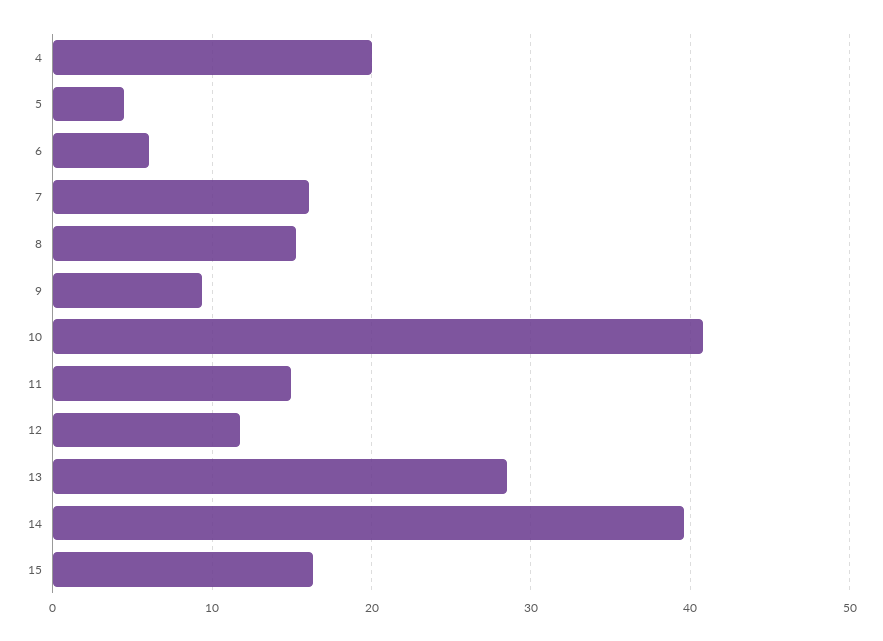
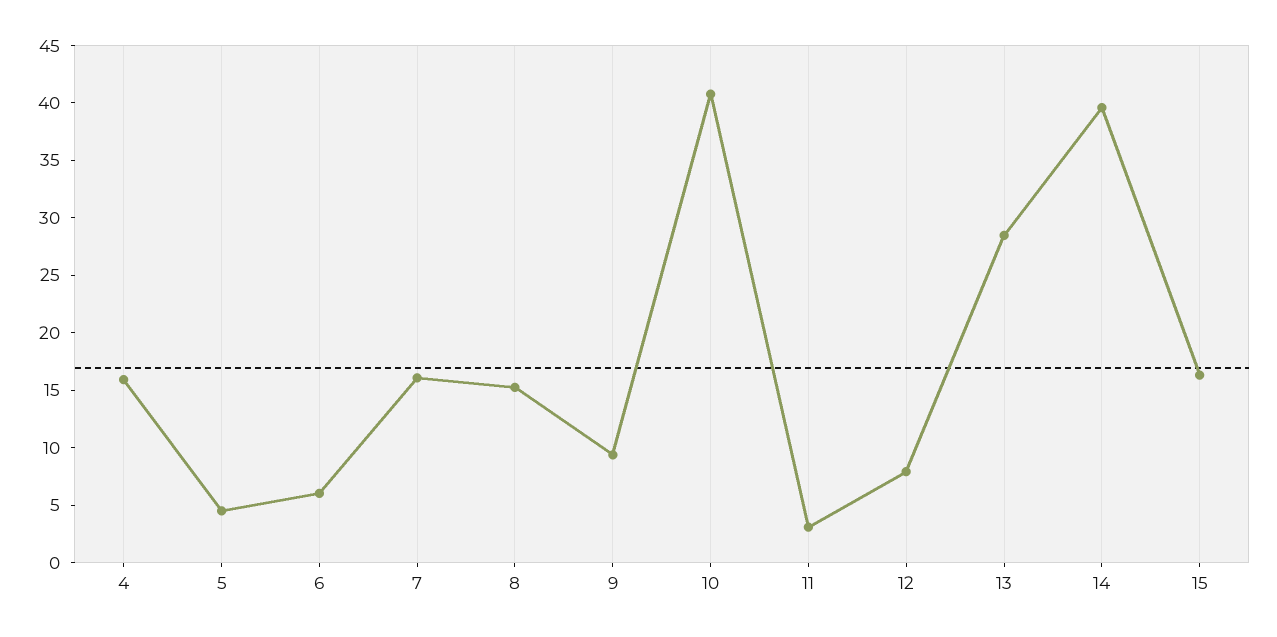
  {
-   "4": 20,
+   "4": 16,
    "5": 5,
    "6": 6,
    "7": 16,
    "8": 15,
    "9": 9,
    "10": 41,
-   "11": 15,
+   "11": 3,
-   "12": 12,
+   "12": 8,
    "13": 28,
    "14": 40,
    "15": 16
  }

